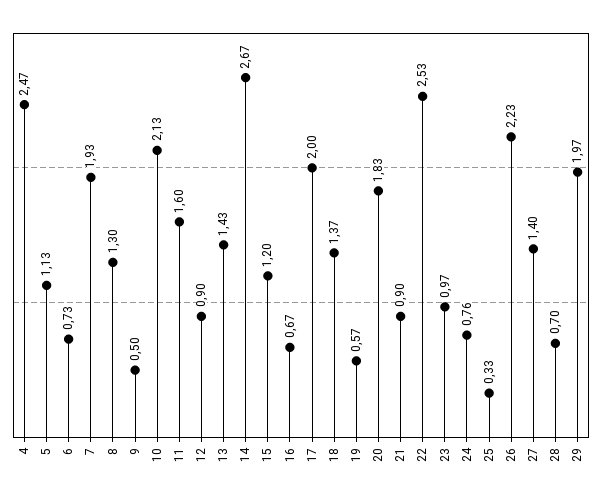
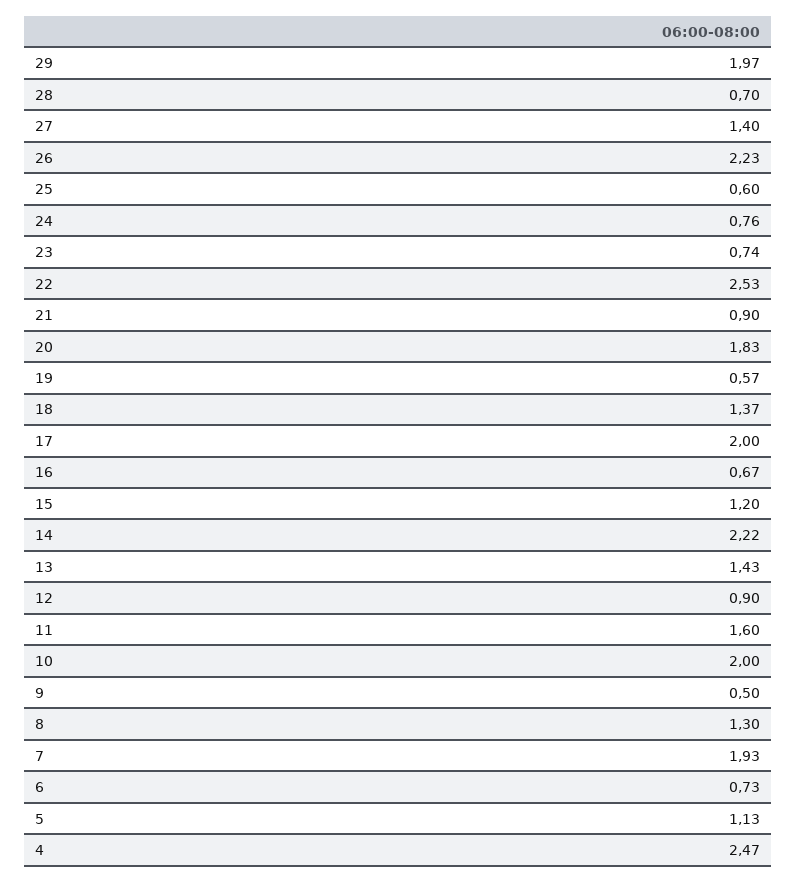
  {
    "4": 2.47,
    "5": 1.13,
    "6": 0.73,
    "7": 1.93,
    "8": 1.3,
    "9": 0.5,
-   "10": 2.13,
+   "10": 2,
    "11": 1.6,
    "12": 0.9,
    "13": 1.43,
-   "14": 2.67,
+   "14": 2.22,
    "15": 1.2,
    "16": 0.67,
    "17": 2,
    "18": 1.37,
    "19": 0.57,
    "20": 1.83,
    "21": 0.9,
    "22": 2.53,
-   "23": 0.97,
+   "23": 0.74,
    "24": 0.76,
-   "25": 0.33,
+   "25": 0.6,
    "26": 2.23,
    "27": 1.4,
    "28": 0.7,
    "29": 1.97
  }

